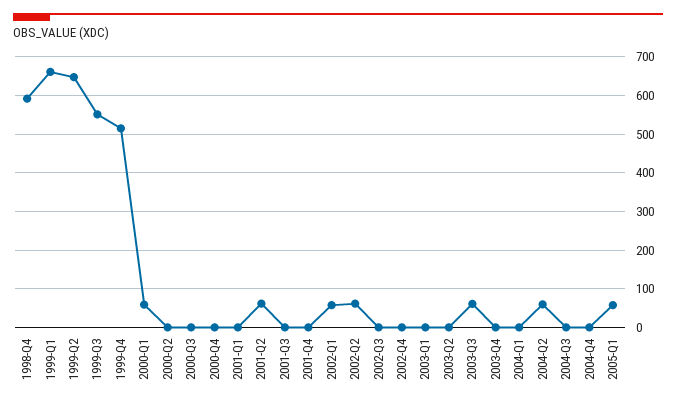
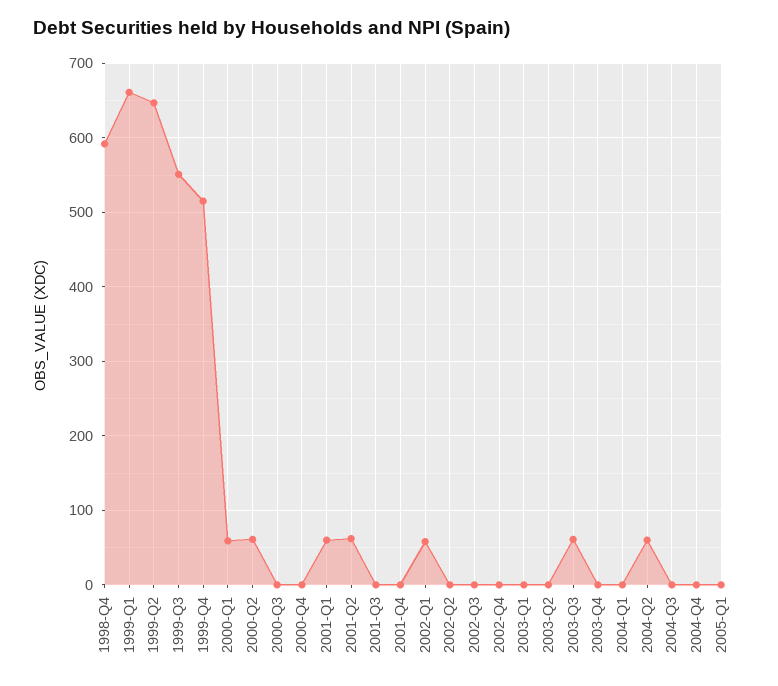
  {
    "1998-Q4": 590,
    "1999-Q1": 660,
    "1999-Q2": 650,
    "1999-Q3": 550,
    "1999-Q4": 520,
    "2000-Q1": 60,
-   "2000-Q2": 0,
+   "2000-Q2": 60,
    "2000-Q3": 0,
    "2000-Q4": 0,
-   "2001-Q1": 0,
+   "2001-Q1": 60,
    "2001-Q2": 60,
    "2001-Q3": 0,
    "2001-Q4": 0,
    "2002-Q1": 60,
-   "2002-Q2": 60,
+   "2002-Q2": 0,
    "2002-Q3": 0,
    "2002-Q4": 0,
    "2003-Q1": 0,
    "2003-Q2": 0,
    "2003-Q3": 60,
    "2003-Q4": 0,
    "2004-Q1": 0,
    "2004-Q2": 60,
    "2004-Q3": 0,
    "2004-Q4": 0,
-   "2005-Q1": 60
+   "2005-Q1": 0
  }

